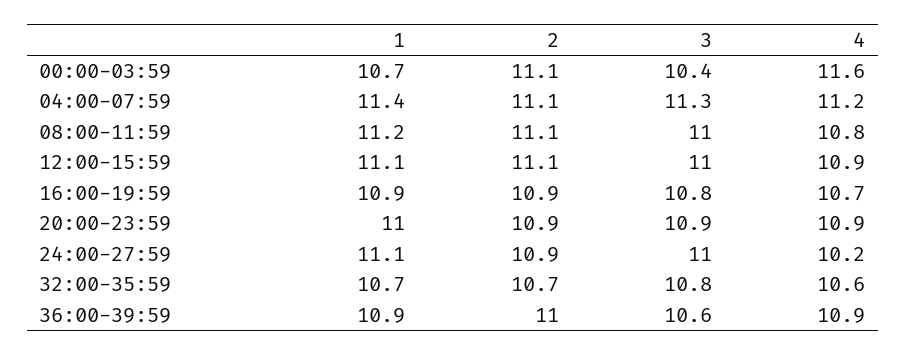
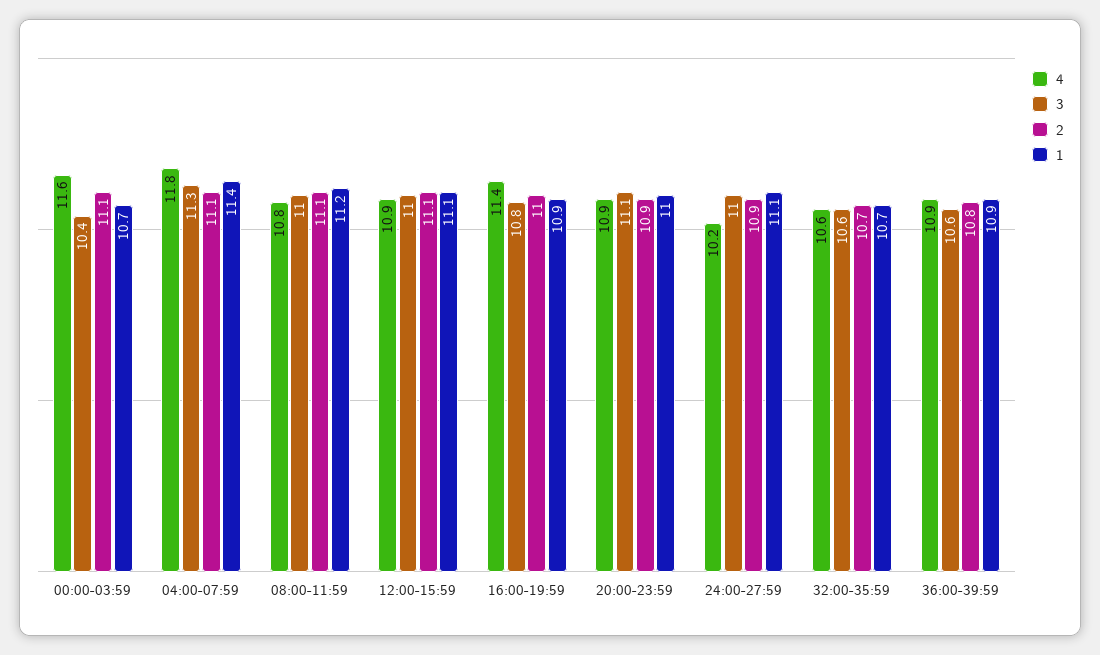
  {
    "1": {
      "00:00-03:59": 10.7,
      "04:00-07:59": 11.4,
      "08:00-11:59": 11.2,
      "12:00-15:59": 11.1,
      "16:00-19:59": 10.9,
      "20:00-23:59": 11,
      "24:00-27:59": 11.1,
      "32:00-35:59": 10.7,
      "36:00-39:59": 10.9
    },
    "2": {
      "00:00-03:59": 11.1,
      "04:00-07:59": 11.1,
      "08:00-11:59": 11.1,
      "12:00-15:59": 11.1,
-     "16:00-19:59": 10.9,
+     "16:00-19:59": 11,
      "20:00-23:59": 10.9,
      "24:00-27:59": 10.9,
      "32:00-35:59": 10.7,
-     "36:00-39:59": 11
+     "36:00-39:59": 10.8
    },
    "3": {
      "00:00-03:59": 10.4,
      "04:00-07:59": 11.3,
      "08:00-11:59": 11,
      "12:00-15:59": 11,
      "16:00-19:59": 10.8,
-     "20:00-23:59": 10.9,
+     "20:00-23:59": 11.1,
      "24:00-27:59": 11,
-     "32:00-35:59": 10.8,
+     "32:00-35:59": 10.6,
      "36:00-39:59": 10.6
    },
    "4": {
      "00:00-03:59": 11.6,
-     "04:00-07:59": 11.2,
+     "04:00-07:59": 11.8,
      "08:00-11:59": 10.8,
      "12:00-15:59": 10.9,
-     "16:00-19:59": 10.7,
+     "16:00-19:59": 11.4,
      "20:00-23:59": 10.9,
      "24:00-27:59": 10.2,
      "32:00-35:59": 10.6,
      "36:00-39:59": 10.9
    }
  }

